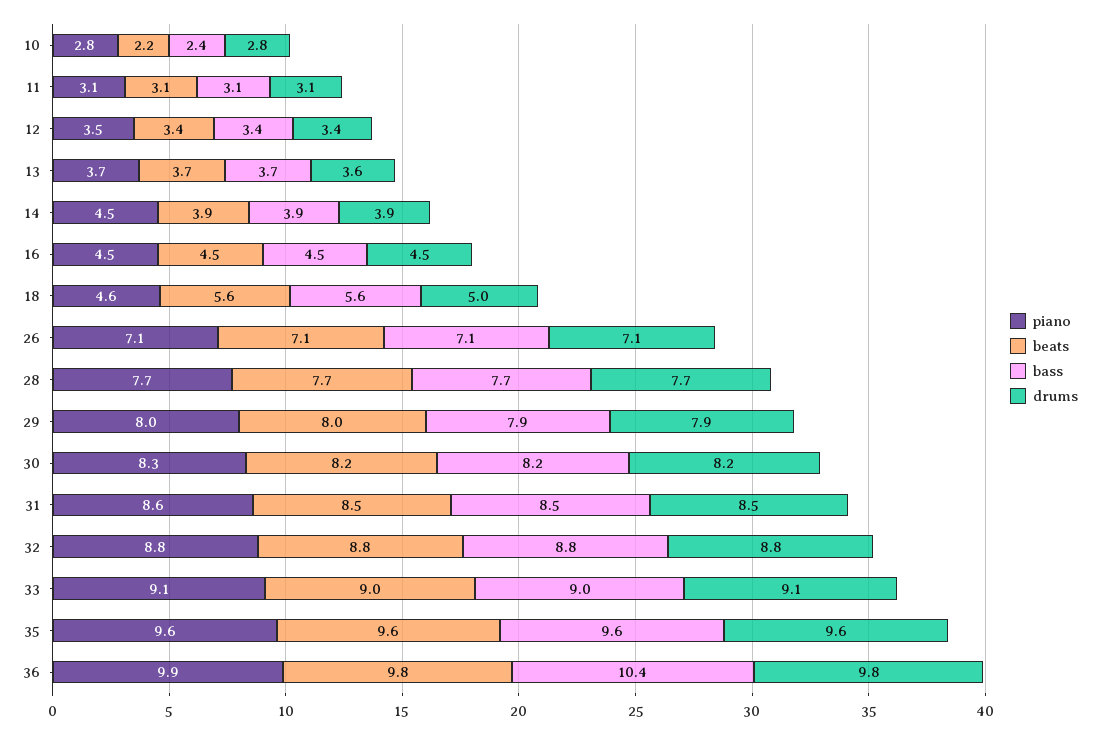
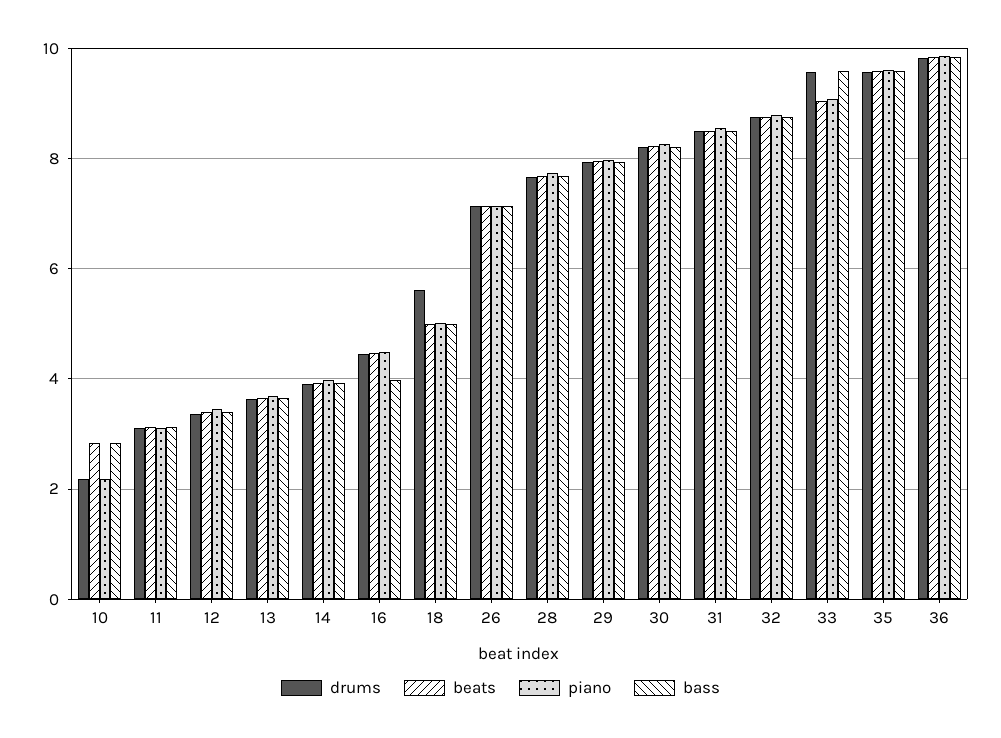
  {
    "piano": {
-     "10": 2.8,
+     "10": 2.2,
      "11": 3.1,
      "12": 3.5,
      "13": 3.7,
-     "14": 4.5,
+     "14": 4,
      "16": 4.5,
-     "18": 4.6,
+     "18": 5,
      "26": 7.1,
      "28": 7.7,
      "29": 8,
      "30": 8.3,
      "31": 8.6,
      "32": 8.8,
      "33": 9.1,
      "35": 9.6,
      "36": 9.9
    },
    "beats": {
-     "10": 2.2,
+     "10": 2.8,
      "11": 3.1,
      "12": 3.4,
      "13": 3.7,
      "14": 3.9,
      "16": 4.5,
-     "18": 5.6,
+     "18": 5,
      "26": 7.1,
      "28": 7.7,
      "29": 8,
      "30": 8.2,
      "31": 8.5,
      "32": 8.8,
      "33": 9,
      "35": 9.6,
      "36": 9.8
    },
    "bass": {
-     "10": 2.4,
+     "10": 2.8,
      "11": 3.1,
      "12": 3.4,
      "13": 3.7,
      "14": 3.9,
-     "16": 4.5,
+     "16": 4,
-     "18": 5.6,
+     "18": 5,
      "26": 7.1,
      "28": 7.7,
      "29": 7.9,
      "30": 8.2,
      "31": 8.5,
      "32": 8.8,
-     "33": 9,
+     "33": 9.6,
      "35": 9.6,
-     "36": 10.4
+     "36": 9.8
    },
    "drums": {
-     "10": 2.8,
+     "10": 2.2,
      "11": 3.1,
      "12": 3.4,
      "13": 3.6,
      "14": 3.9,
      "16": 4.5,
-     "18": 5,
+     "18": 5.6,
      "26": 7.1,
      "28": 7.7,
      "29": 7.9,
      "30": 8.2,
      "31": 8.5,
      "32": 8.8,
-     "33": 9.1,
+     "33": 9.6,
      "35": 9.6,
      "36": 9.8
    }
  }

